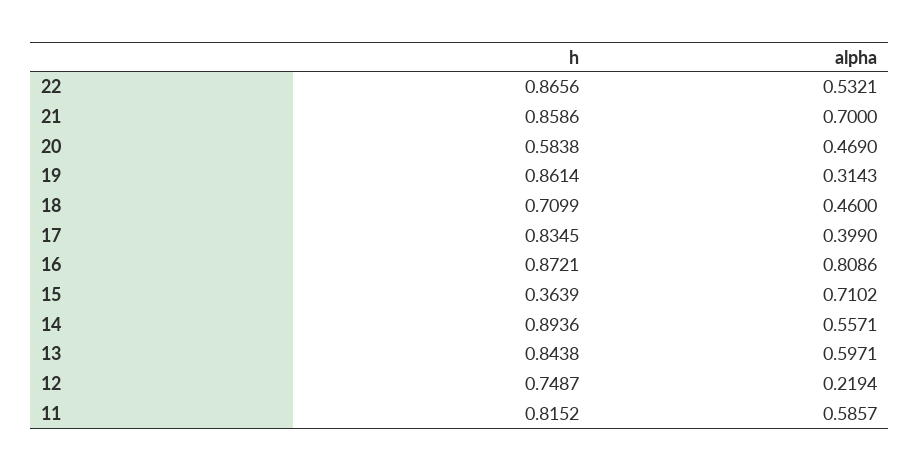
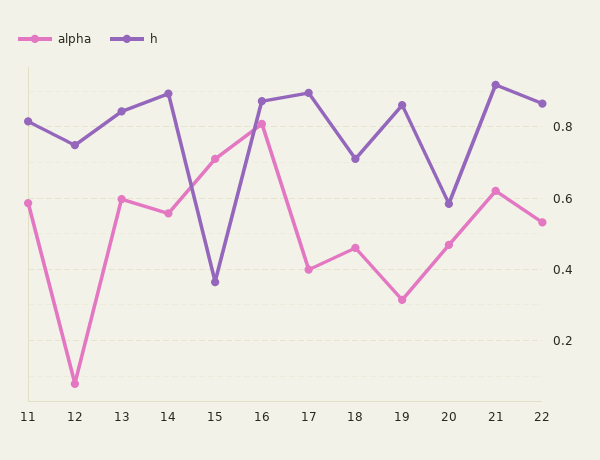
  {
    "h": {
      "22": 0.8656,
-     "21": 0.8586,
+     "21": 0.92,
      "20": 0.5838,
      "19": 0.8614,
      "18": 0.7099,
-     "17": 0.8345,
+     "17": 0.9,
      "16": 0.8721,
      "15": 0.3639,
      "14": 0.8936,
      "13": 0.8438,
      "12": 0.7487,
      "11": 0.8152
    },
    "alpha": {
      "22": 0.5321,
-     "21": 0.7,
+     "21": 0.62,
      "20": 0.469,
      "19": 0.3143,
      "18": 0.46,
      "17": 0.399,
      "16": 0.8086,
      "15": 0.7102,
      "14": 0.5571,
      "13": 0.5971,
-     "12": 0.2194,
+     "12": 0.08,
      "11": 0.5857
    }
  }

